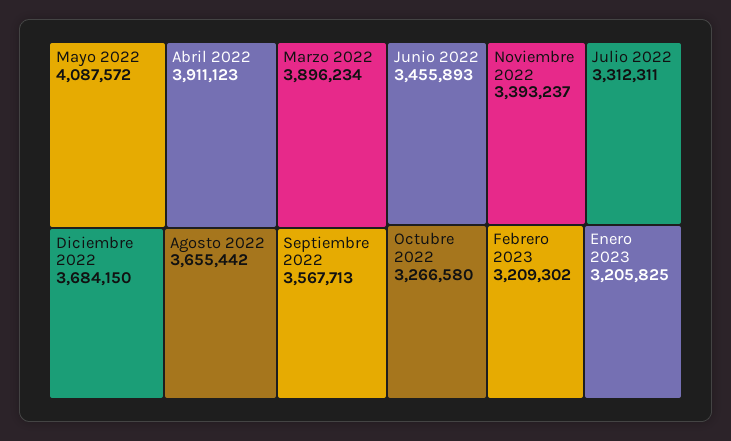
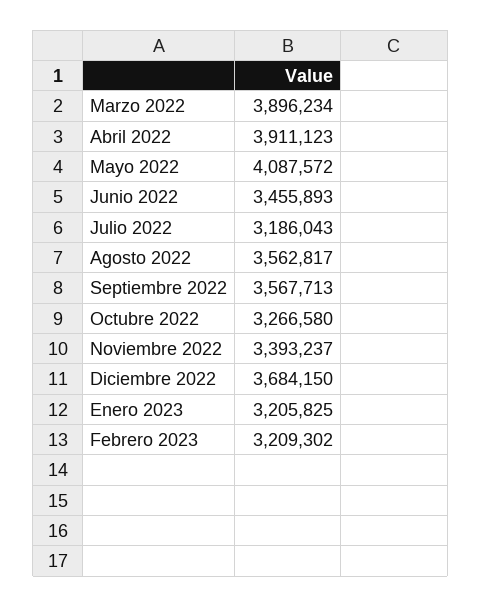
  {
    "Mayo 2022": 4087572,
    "Abril 2022": 3911123,
    "Marzo 2022": 3896234,
    "Diciembre 2022": 3684150,
-   "Agosto 2022": 3655442,
+   "Agosto 2022": 3562817,
    "Septiembre 2022": 3567713,
    "Junio 2022": 3455893,
    "Noviembre 2022": 3393237,
-   "Julio 2022": 3312311,
+   "Julio 2022": 3186043,
    "Octubre 2022": 3266580,
    "Febrero 2023": 3209302,
    "Enero 2023": 3205825
  }

